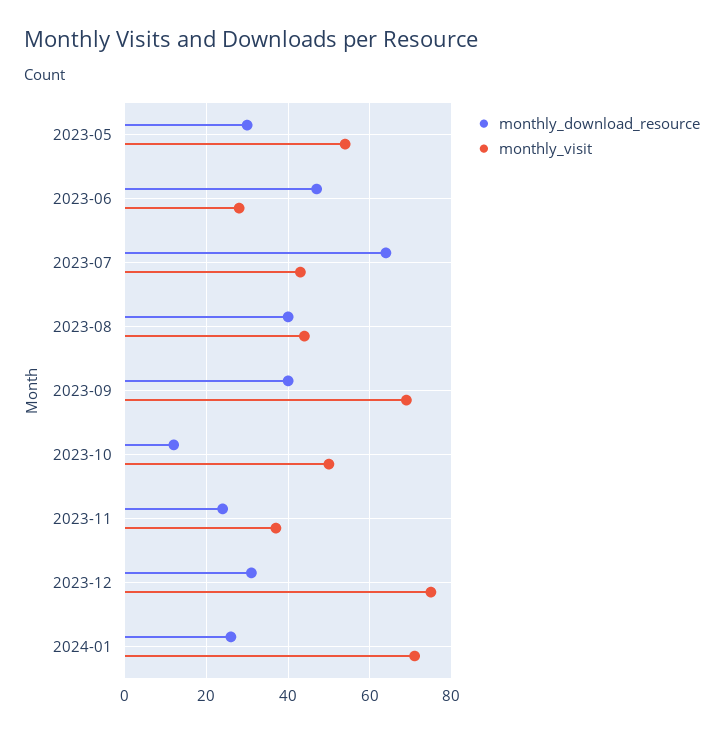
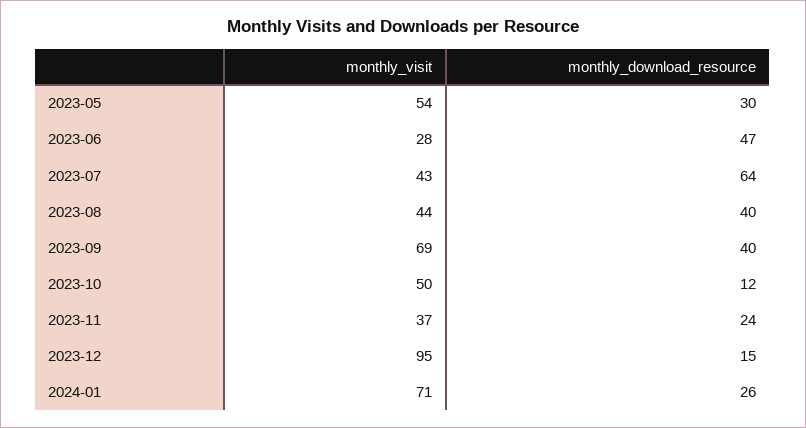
  {
    "monthly_download_resource": {
      "2023-05": 30,
      "2023-06": 47,
      "2023-07": 64,
      "2023-08": 40,
      "2023-09": 40,
      "2023-10": 12,
      "2023-11": 24,
-     "2023-12": 30,
+     "2023-12": 15,
      "2024-01": 26
    },
    "monthly_visit": {
      "2023-05": 54,
      "2023-06": 28,
      "2023-07": 43,
      "2023-08": 44,
      "2023-09": 69,
      "2023-10": 50,
      "2023-11": 37,
-     "2023-12": 75,
+     "2023-12": 95,
      "2024-01": 71
    }
  }

